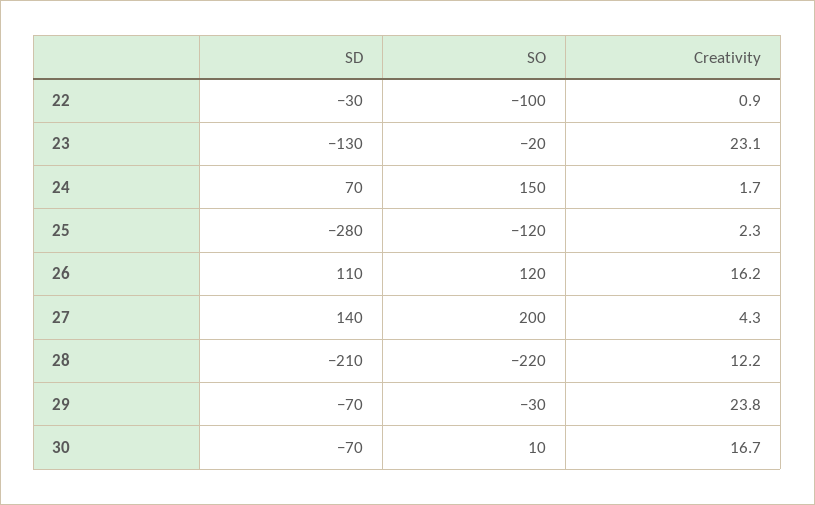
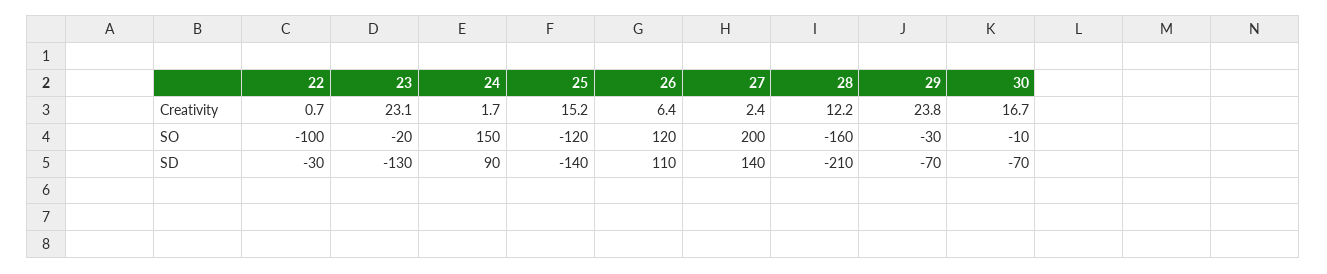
  {
    "SD": {
      "22": -30,
      "23": -130,
-     "24": 70,
+     "24": 90,
-     "25": -280,
+     "25": -140,
      "26": 110,
      "27": 140,
      "28": -210,
      "29": -70,
      "30": -70
    },
    "SO": {
      "22": -100,
      "23": -20,
      "24": 150,
      "25": -120,
      "26": 120,
      "27": 200,
-     "28": -220,
+     "28": -160,
      "29": -30,
-     "30": 10
+     "30": -10
    },
    "Creativity": {
-     "22": 0.9,
+     "22": 0.7,
      "23": 23.1,
      "24": 1.7,
-     "25": 2.3,
+     "25": 15.2,
-     "26": 16.2,
+     "26": 6.4,
-     "27": 4.3,
+     "27": 2.4,
      "28": 12.2,
      "29": 23.8,
      "30": 16.7
    }
  }

